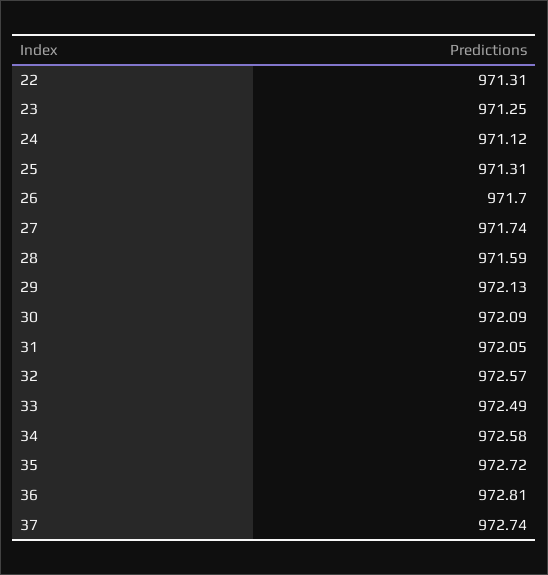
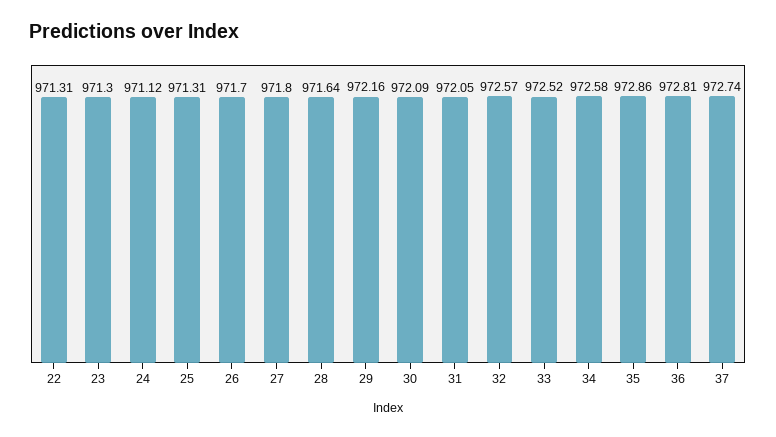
  {
    "22": 971.31,
-   "23": 971.25,
+   "23": 971.3,
    "24": 971.12,
    "25": 971.31,
    "26": 971.7,
-   "27": 971.74,
+   "27": 971.8,
-   "28": 971.59,
+   "28": 971.64,
-   "29": 972.13,
+   "29": 972.16,
    "30": 972.09,
    "31": 972.05,
    "32": 972.57,
-   "33": 972.49,
+   "33": 972.52,
    "34": 972.58,
-   "35": 972.72,
+   "35": 972.86,
    "36": 972.81,
    "37": 972.74
  }

